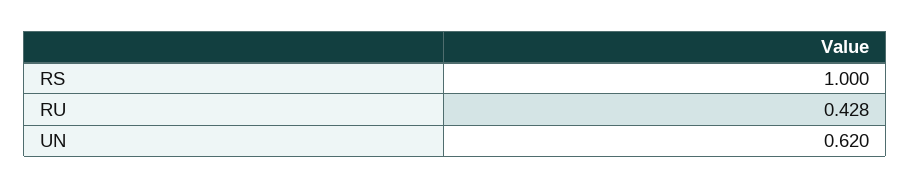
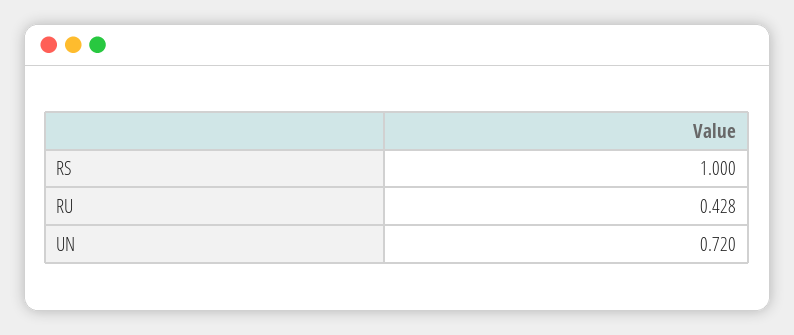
  {
    "RS": 1,
    "RU": 0.428,
-   "UN": 0.62
+   "UN": 0.72
  }

